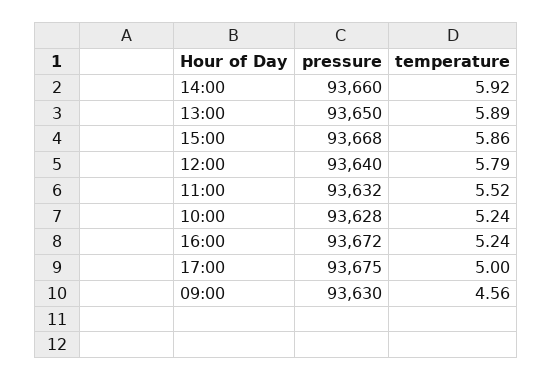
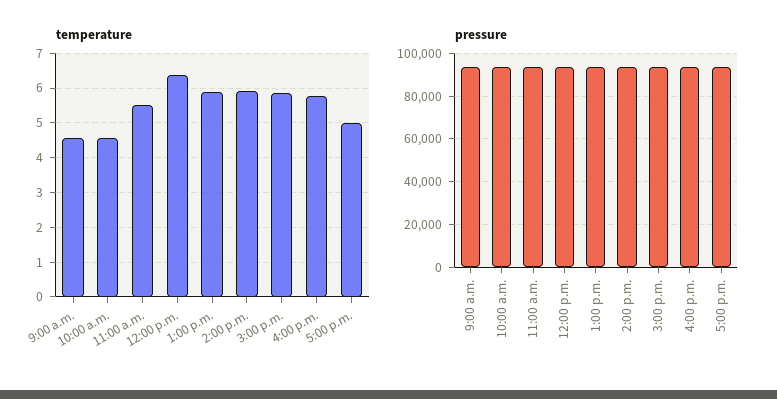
  {
    "pressure": {
      "14:00": 93660,
      "13:00": 93650,
      "15:00": 93668,
      "12:00": 93640,
      "11:00": 93632,
      "10:00": 93628,
      "16:00": 93672,
      "17:00": 93675,
      "09:00": 93630
    },
    "temperature": {
      "14:00": 5.92,
      "13:00": 5.89,
      "15:00": 5.86,
-     "12:00": 5.79,
+     "12:00": 6.4,
      "11:00": 5.52,
-     "10:00": 5.24,
+     "10:00": 4.6,
-     "16:00": 5.24,
+     "16:00": 5.8,
      "17:00": 5,
      "09:00": 4.56
    }
  }

